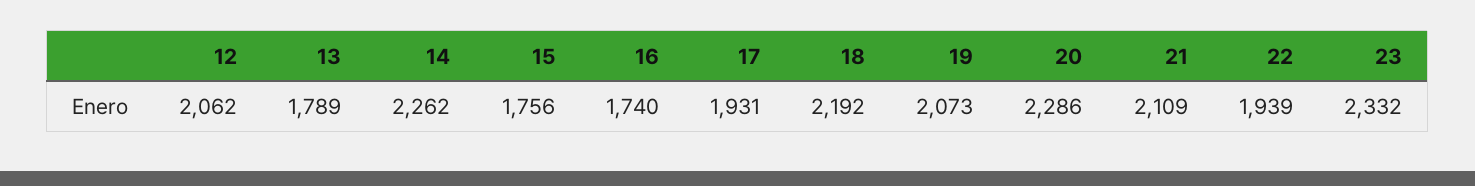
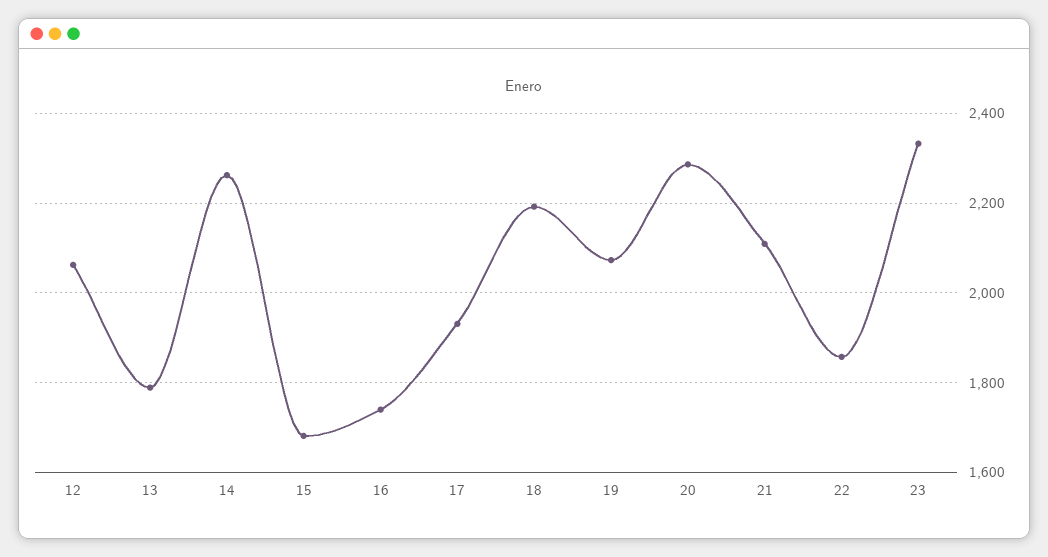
  {
    "12": 2062,
    "13": 1789,
    "14": 2262,
-   "15": 1756,
+   "15": 1680,
    "16": 1740,
    "17": 1931,
    "18": 2192,
    "19": 2073,
    "20": 2286,
    "21": 2109,
-   "22": 1939,
+   "22": 1860,
    "23": 2332
  }

